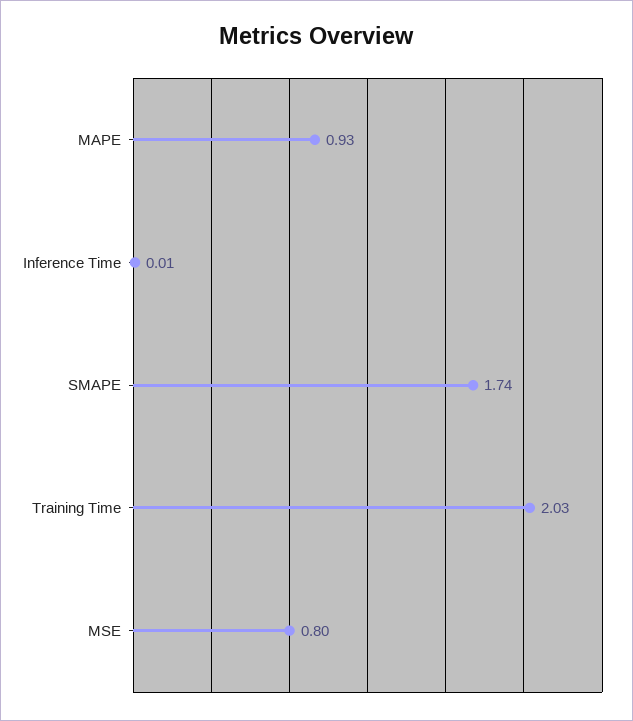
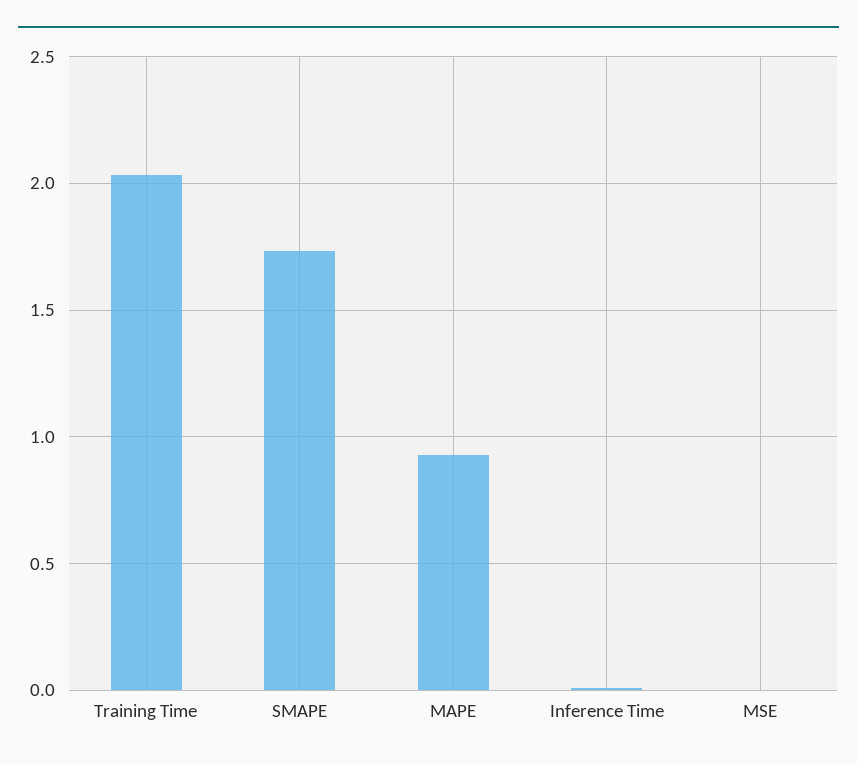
  {
    "MAPE": 0.93,
    "Inference Time": 0.01,
    "SMAPE": 1.74,
    "Training Time": 2.03,
-   "MSE": 0.8
+   "MSE": 0
  }

